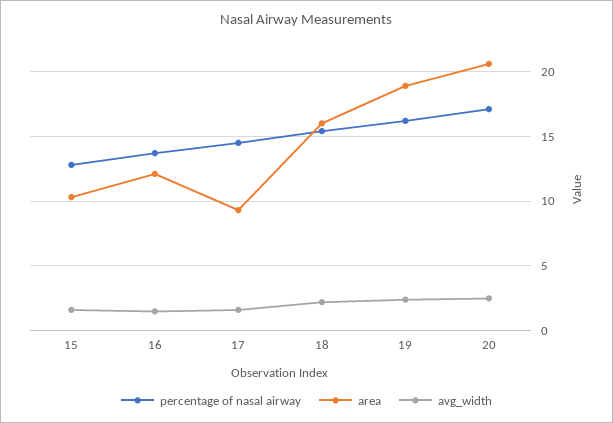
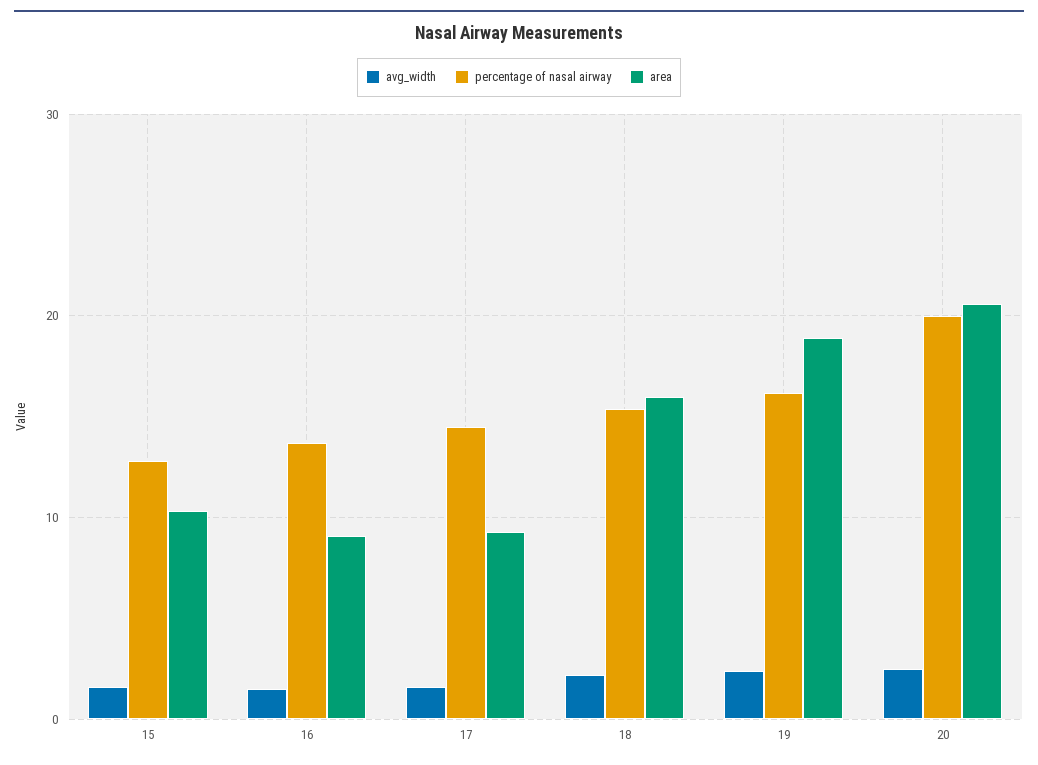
  {
    "percentage of nasal airway": {
      "15": 13,
      "16": 13.5,
      "17": 14.5,
      "18": 15.5,
      "19": 16,
-     "20": 17
+     "20": 20
    },
    "area": {
      "15": 10.5,
-     "16": 12,
+     "16": 9,
      "17": 9.5,
      "18": 16,
      "19": 19,
      "20": 20.5
    },
    "avg_width": {
      "15": 1.5,
      "16": 1.5,
      "17": 1.5,
      "18": 2,
      "19": 2.5,
      "20": 2.5
    }
  }

